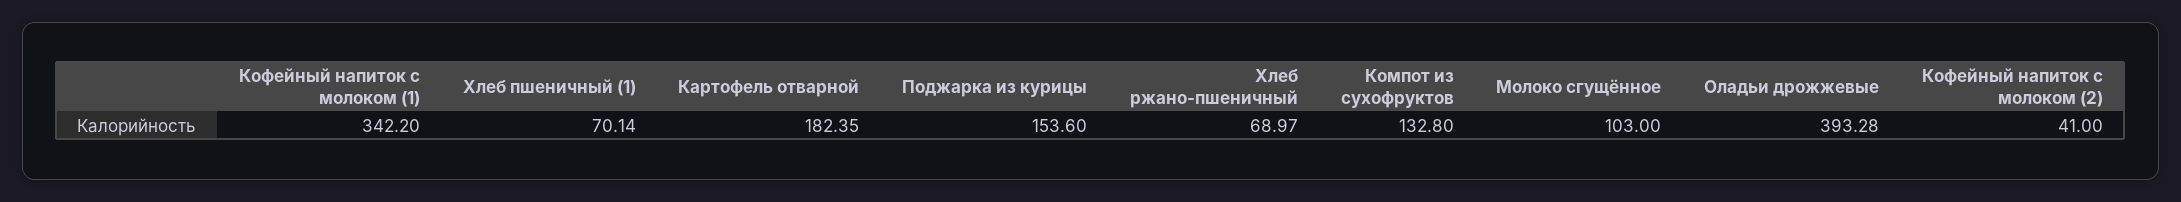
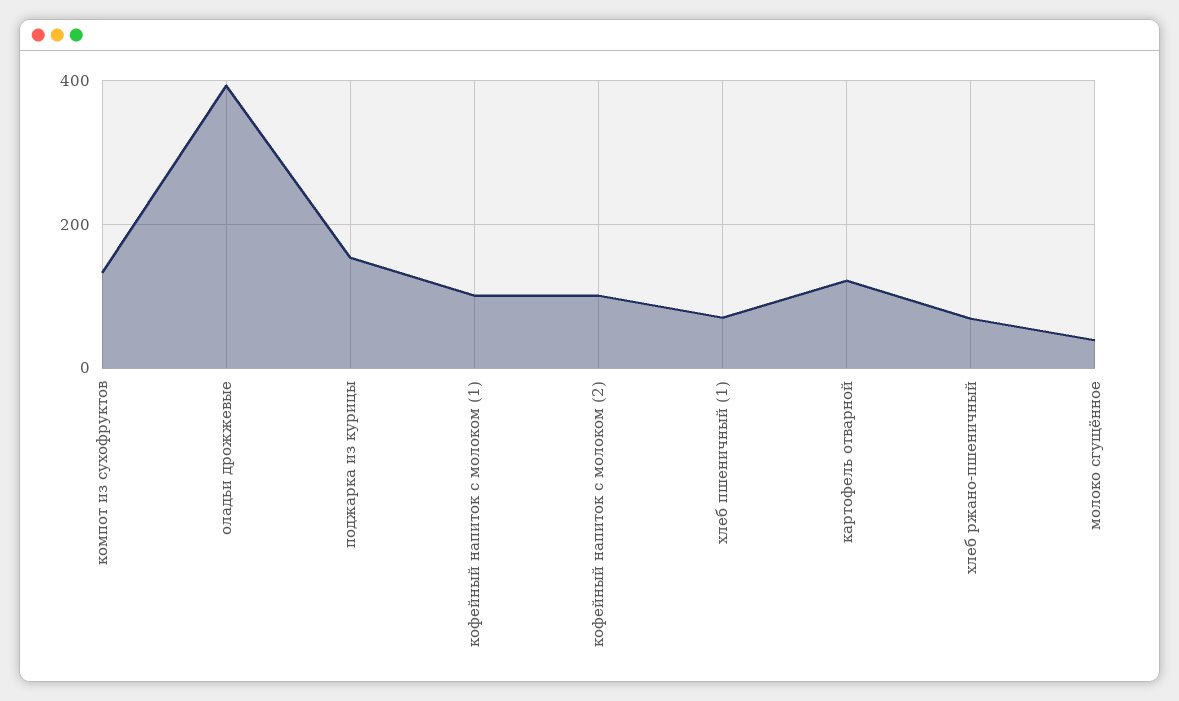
  {
-   "Кофейный напиток с молоком (1)": 342.2,
+   "Кофейный напиток с молоком (1)": 100,
    "Хлеб пшеничный (1)": 70.14,
-   "Картофель отварной": 182.35,
+   "Картофель отварной": 120,
    "Поджарка из курицы": 153.6,
    "Хлеб ржано-пшеничный": 68.97,
    "Компот из сухофруктов": 132.8,
-   "Молоко сгущённое": 103,
+   "Молоко сгущённое": 40,
    "Оладьи дрожжевые": 393.28,
-   "Кофейный напиток с молоком (2)": 41
+   "Кофейный напиток с молоком (2)": 100
  }

